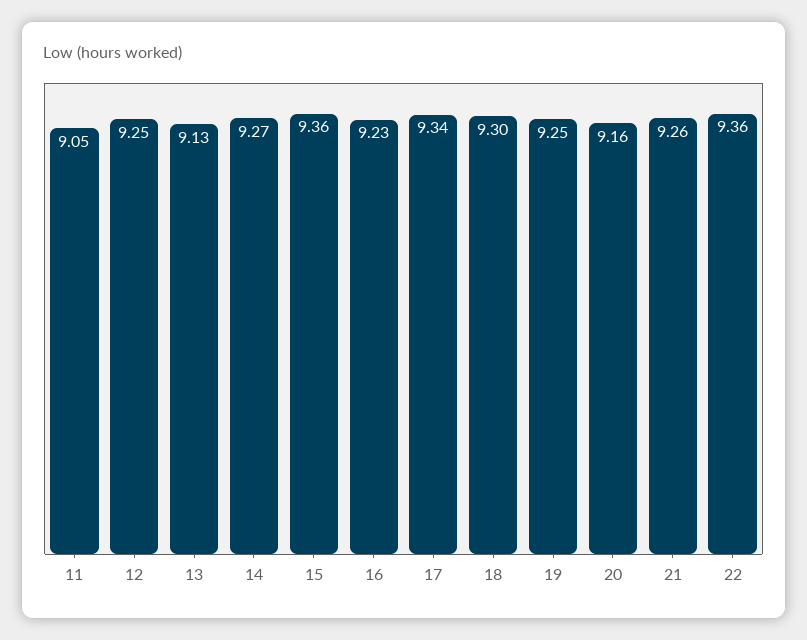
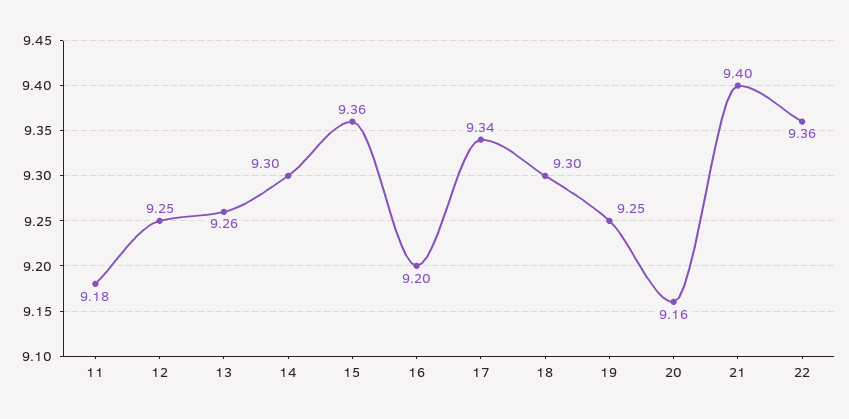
  {
-   "11": 9.05,
+   "11": 9.18,
    "12": 9.25,
-   "13": 9.13,
+   "13": 9.26,
-   "14": 9.27,
+   "14": 9.3,
    "15": 9.36,
-   "16": 9.23,
+   "16": 9.2,
    "17": 9.34,
    "18": 9.3,
    "19": 9.25,
    "20": 9.16,
-   "21": 9.26,
+   "21": 9.4,
    "22": 9.36
  }

